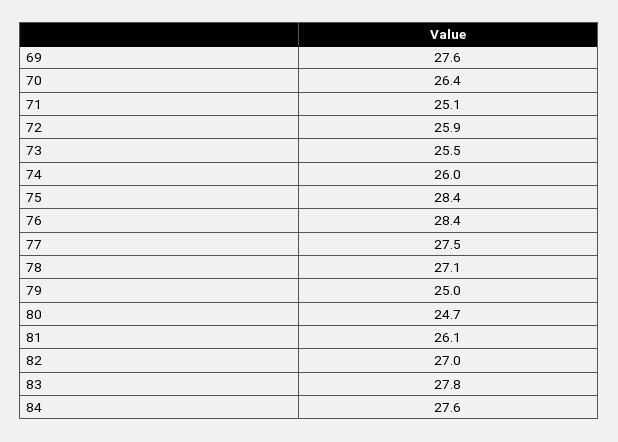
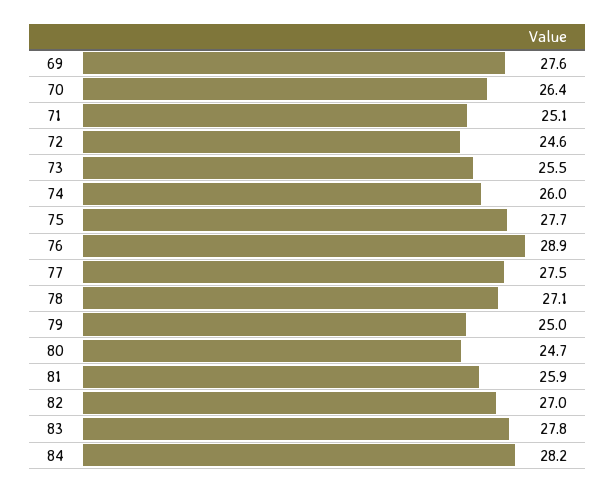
  {
    "69": 27.6,
    "70": 26.4,
    "71": 25.1,
-   "72": 25.9,
+   "72": 24.6,
    "73": 25.5,
    "74": 26,
-   "75": 28.4,
+   "75": 27.7,
-   "76": 28.4,
+   "76": 28.9,
    "77": 27.5,
    "78": 27.1,
    "79": 25,
    "80": 24.7,
-   "81": 26.1,
+   "81": 25.9,
    "82": 27,
    "83": 27.8,
-   "84": 27.6
+   "84": 28.2
  }

